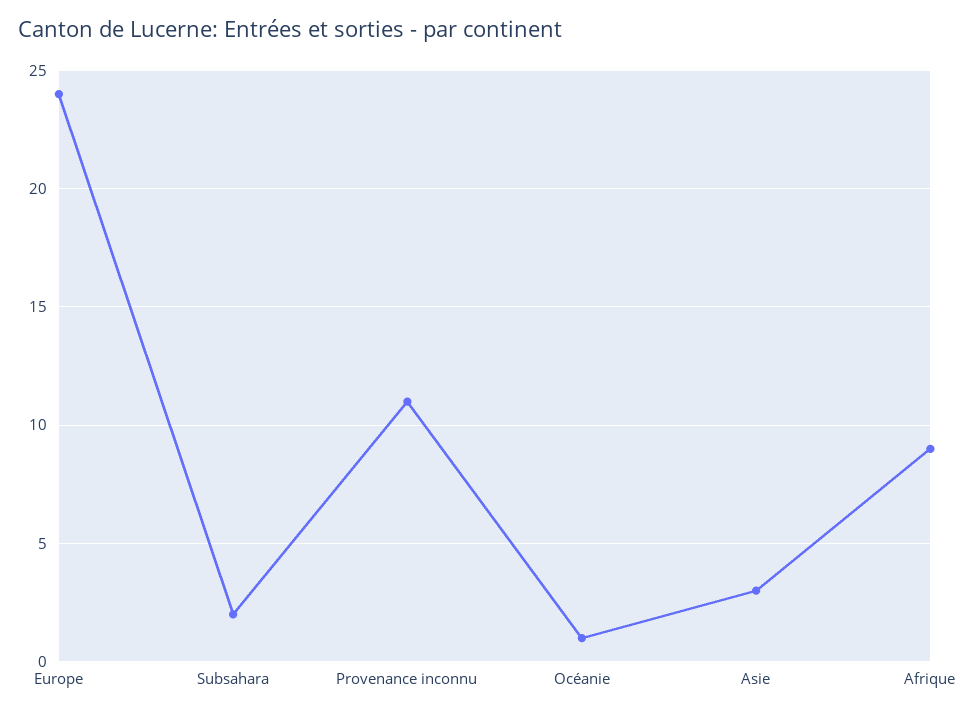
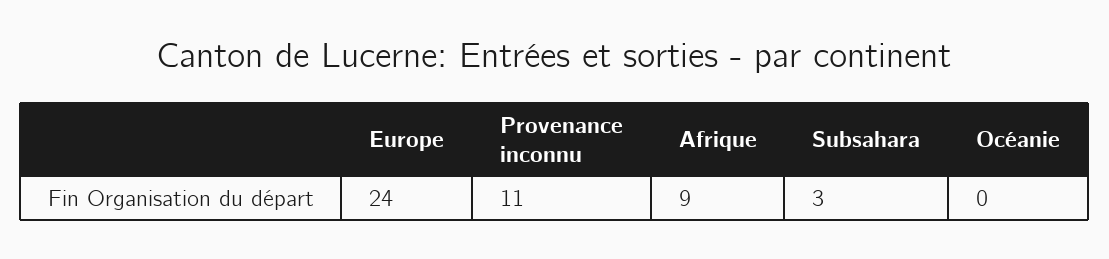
  {
    "Europe": 24,
-   "Subsahara": 2,
+   "Subsahara": 3,
    "Provenance inconnu": 11,
-   "Océanie": 1,
+   "Océanie": 0,
-   "Asie": 3,
    "Afrique": 9
  }

